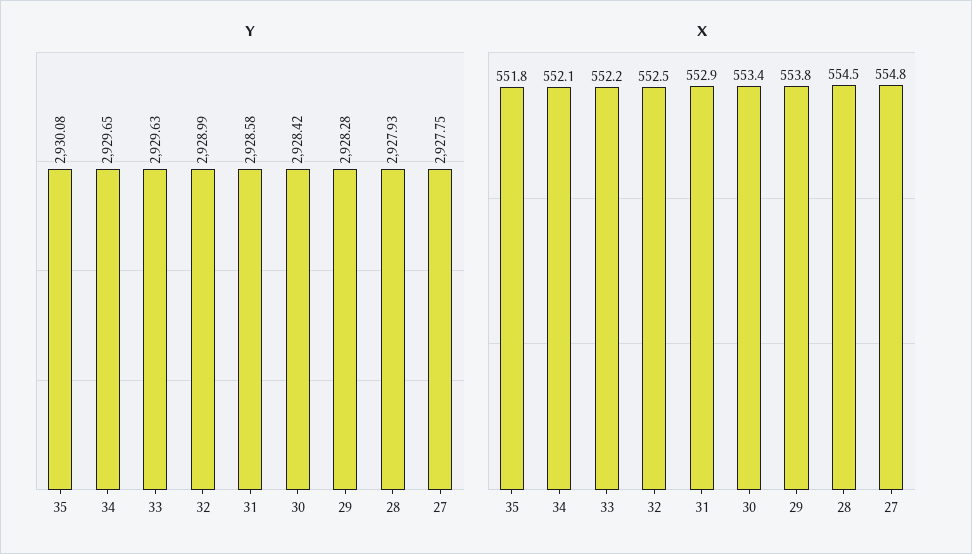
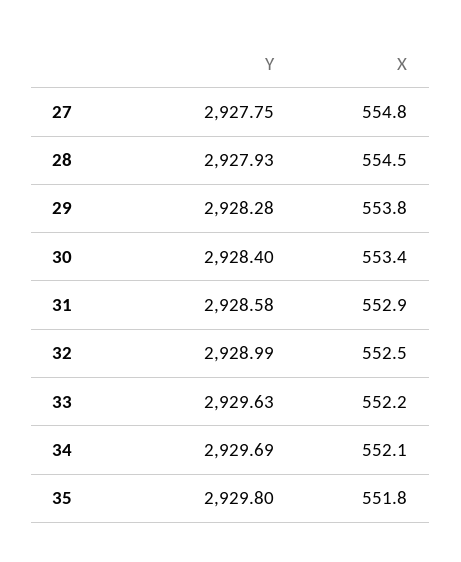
  {
    "Y": {
-     "35": 2930.08,
+     "35": 2929.8,
-     "34": 2929.65,
+     "34": 2929.69,
      "33": 2929.63,
      "32": 2928.99,
      "31": 2928.58,
-     "30": 2928.42,
+     "30": 2928.4,
      "29": 2928.28,
      "28": 2927.93,
      "27": 2927.75
    },
    "X": {
      "35": 551.8,
      "34": 552.1,
      "33": 552.2,
      "32": 552.5,
      "31": 552.9,
      "30": 553.4,
      "29": 553.8,
      "28": 554.5,
      "27": 554.8
    }
  }

